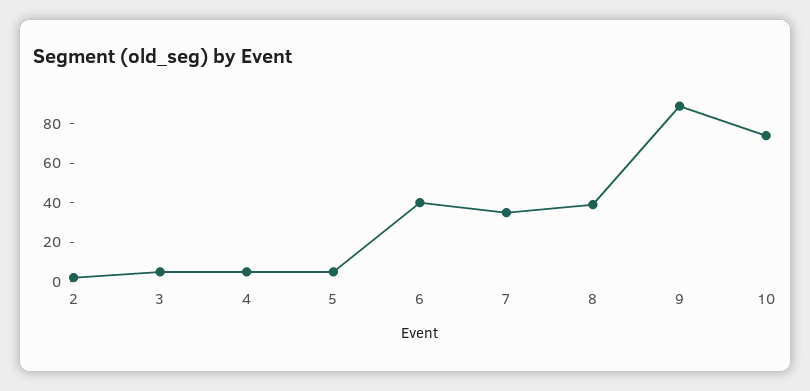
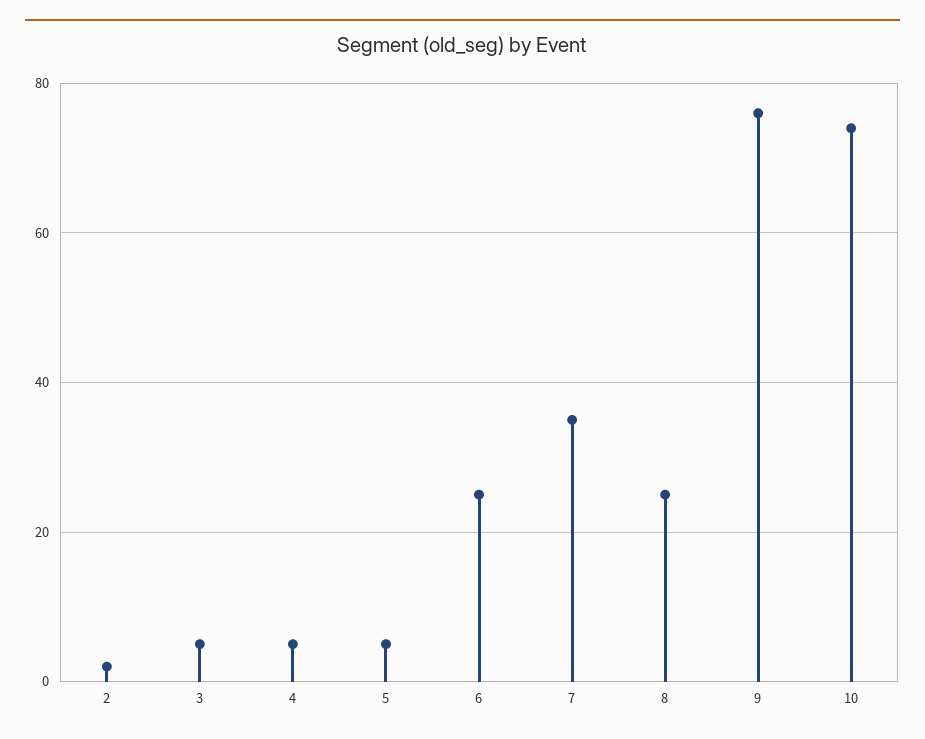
  {
    "2": 0,
    "3": 5,
    "4": 5,
    "5": 5,
-   "6": 40,
+   "6": 25,
    "7": 35,
-   "8": 40,
+   "8": 25,
-   "9": 90,
+   "9": 75,
    "10": 75
  }

